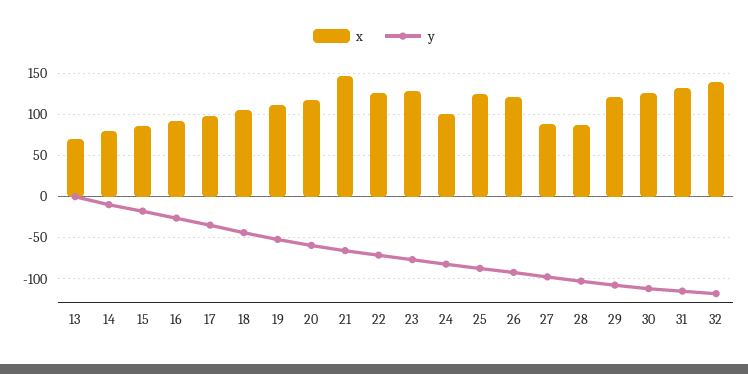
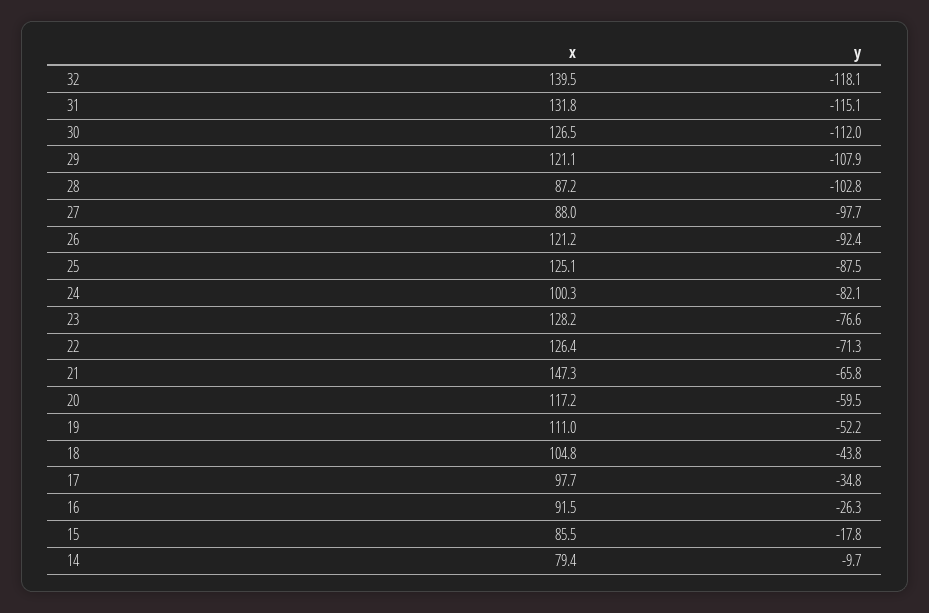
  {
    "x": {
-     "13": 70,
      "14": 79.4,
      "15": 85.5,
      "16": 91.5,
      "17": 97.7,
      "18": 104.8,
      "19": 111,
      "20": 117.2,
      "21": 147.3,
      "22": 126.4,
      "23": 128.2,
      "24": 100.3,
      "25": 125.1,
      "26": 121.2,
      "27": 88,
      "28": 87.2,
      "29": 121.1,
      "30": 126.5,
      "31": 131.8,
      "32": 139.5
    },
    "y": {
-     "13": 0,
      "14": -9.7,
      "15": -17.8,
      "16": -26.3,
      "17": -34.8,
      "18": -43.8,
      "19": -52.2,
      "20": -59.5,
      "21": -65.8,
      "22": -71.3,
      "23": -76.6,
      "24": -82.1,
      "25": -87.5,
      "26": -92.4,
      "27": -97.7,
      "28": -102.8,
      "29": -107.9,
      "30": -112,
      "31": -115.1,
      "32": -118.1
    }
  }

